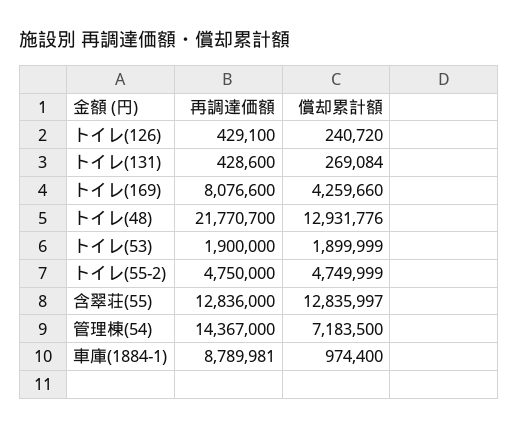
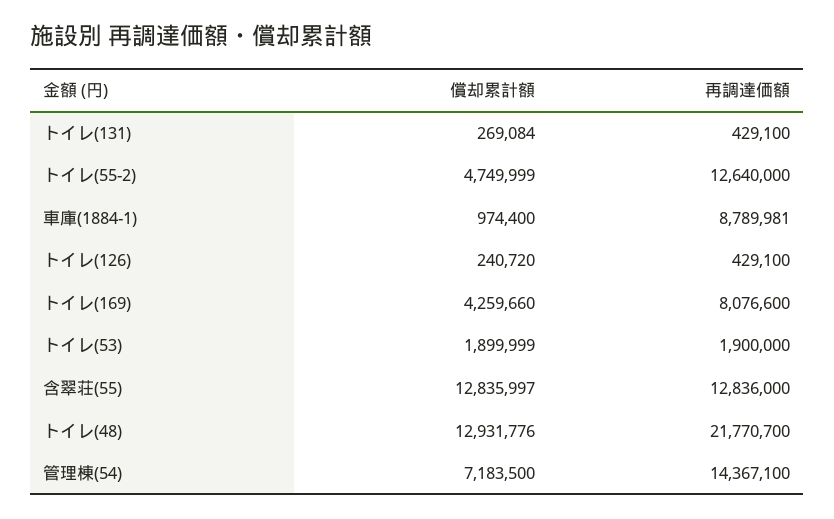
  {
    "再調達価額": {
      "トイレ(126)": 429100,
-     "トイレ(131)": 428600,
+     "トイレ(131)": 429100,
      "トイレ(169)": 8076600,
      "トイレ(48)": 21770700,
      "トイレ(53)": 1900000,
-     "トイレ(55-2)": 4750000,
+     "トイレ(55-2)": 12640000,
      "含翠荘(55)": 12836000,
-     "管理棟(54)": 14367000,
+     "管理棟(54)": 14367100,
      "車庫(1884-1)": 8789981
    },
    "償却累計額": {
      "トイレ(126)": 240720,
      "トイレ(131)": 269084,
      "トイレ(169)": 4259660,
      "トイレ(48)": 12931776,
      "トイレ(53)": 1899999,
      "トイレ(55-2)": 4749999,
      "含翠荘(55)": 12835997,
      "管理棟(54)": 7183500,
      "車庫(1884-1)": 974400
    }
  }

